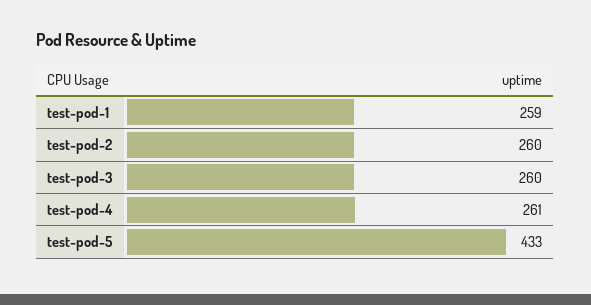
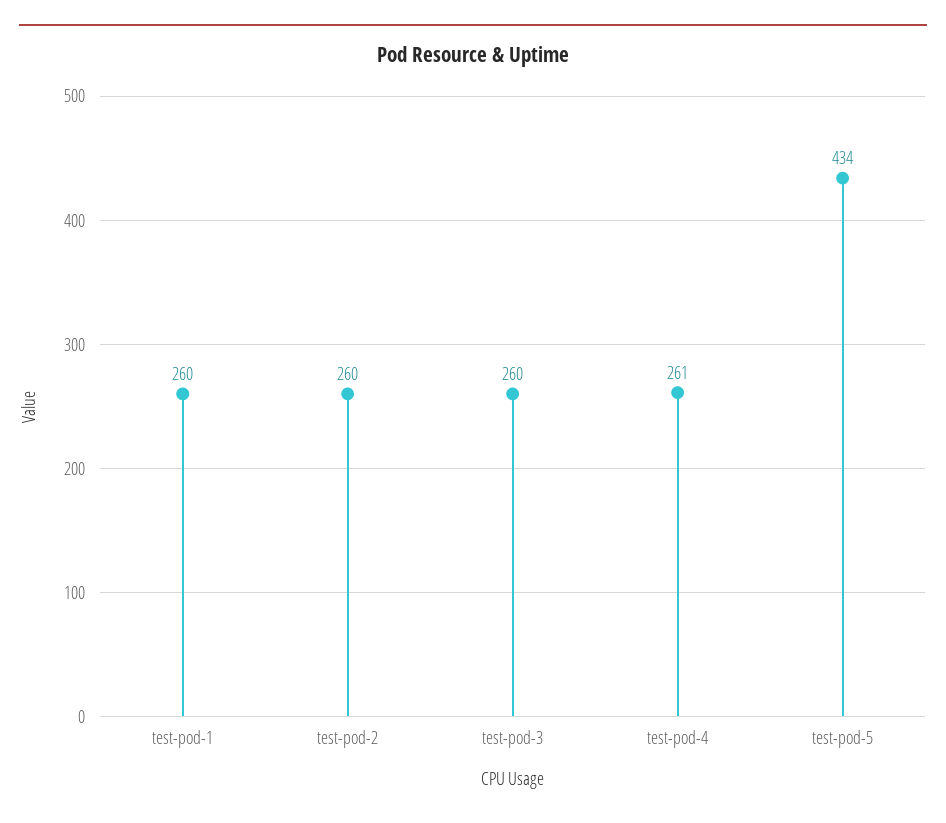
  {
-   "test-pod-1": 259,
+   "test-pod-1": 260,
    "test-pod-2": 260,
    "test-pod-3": 260,
    "test-pod-4": 261,
-   "test-pod-5": 433
+   "test-pod-5": 434
  }

